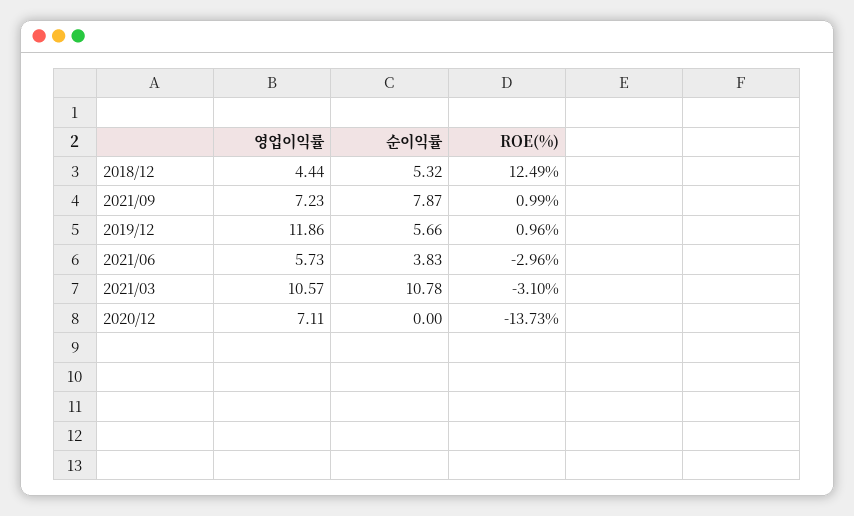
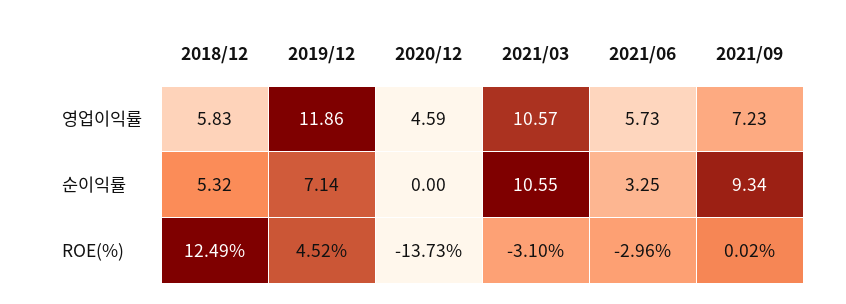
  {
    "영업이익률": {
-     "2018/12": 4.44,
+     "2018/12": 5.83,
      "2021/09": 7.23,
      "2019/12": 11.86,
      "2021/06": 5.73,
      "2021/03": 10.57,
-     "2020/12": 7.11
+     "2020/12": 4.59
    },
    "순이익률": {
      "2018/12": 5.32,
-     "2021/09": 7.87,
+     "2021/09": 9.34,
-     "2019/12": 5.66,
+     "2019/12": 7.14,
-     "2021/06": 3.83,
+     "2021/06": 3.25,
-     "2021/03": 10.78,
+     "2021/03": 10.55,
      "2020/12": 0
    },
    "ROE(%)": {
      "2018/12": 12.49,
-     "2021/09": 0.99,
+     "2021/09": 0.02,
-     "2019/12": 0.96,
+     "2019/12": 4.52,
      "2021/06": -2.96,
      "2021/03": -3.1,
      "2020/12": -13.73
    }
  }

